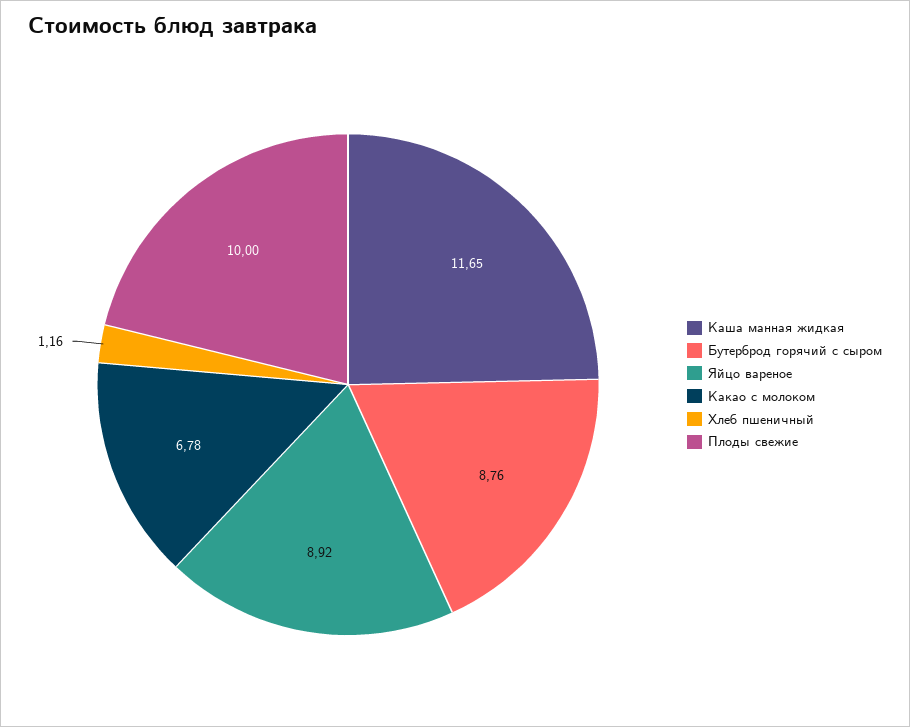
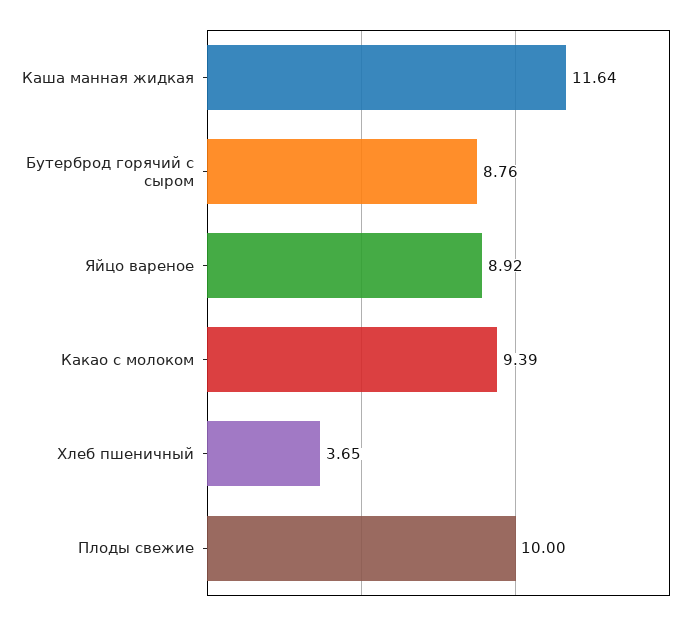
  {
-   "Каша манная жидкая": 11.65,
+   "Каша манная жидкая": 11.64,
    "Бутерброд горячий с сыром": 8.76,
    "Яйцо вареное": 8.92,
-   "Какао с молоком": 6.78,
+   "Какао с молоком": 9.39,
-   "Хлеб пшеничный": 1.16,
+   "Хлеб пшеничный": 3.65,
    "Плоды свежие": 10
  }

